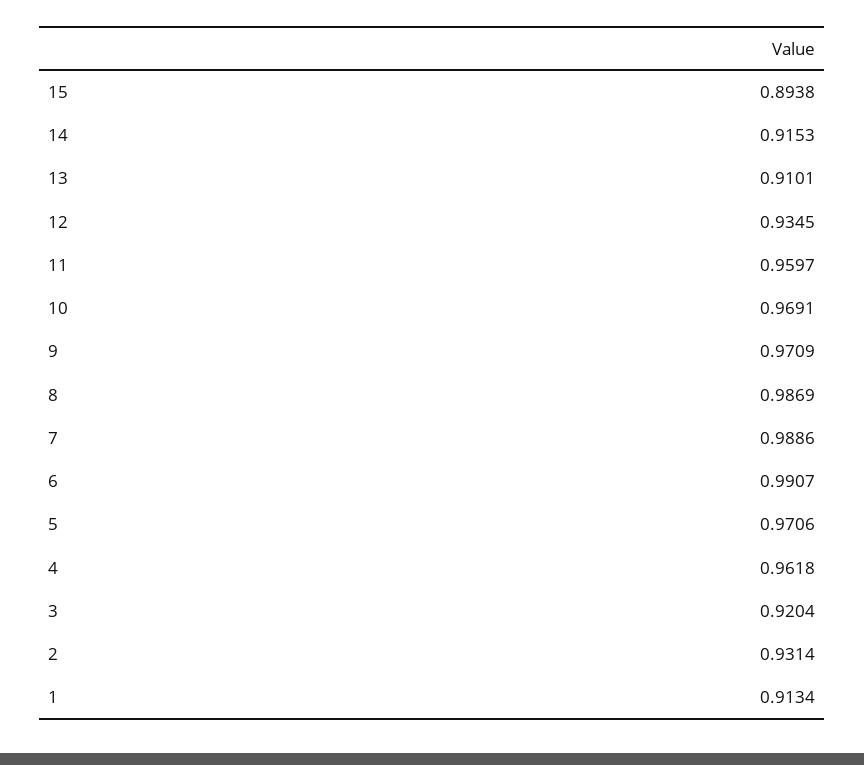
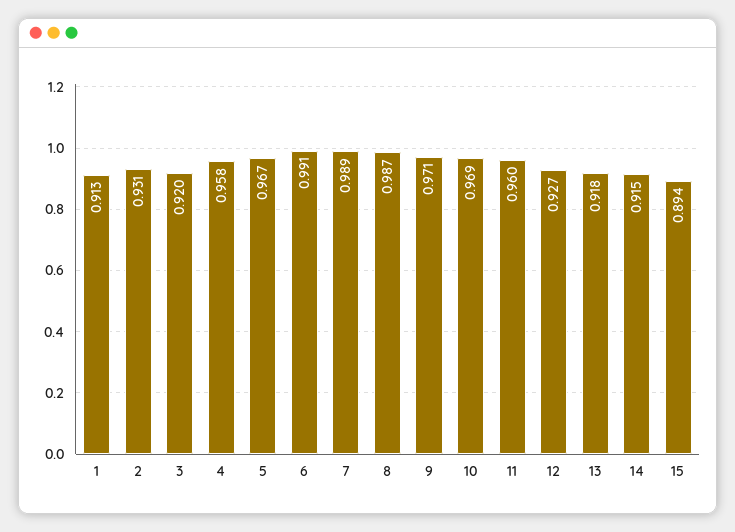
  {
    "15": 0.8938,
    "14": 0.9153,
-   "13": 0.9101,
+   "13": 0.918,
-   "12": 0.9345,
+   "12": 0.927,
    "11": 0.9597,
    "10": 0.9691,
    "9": 0.9709,
    "8": 0.9869,
    "7": 0.9886,
    "6": 0.9907,
-   "5": 0.9706,
+   "5": 0.967,
-   "4": 0.9618,
+   "4": 0.958,
    "3": 0.9204,
    "2": 0.9314,
    "1": 0.9134
  }

